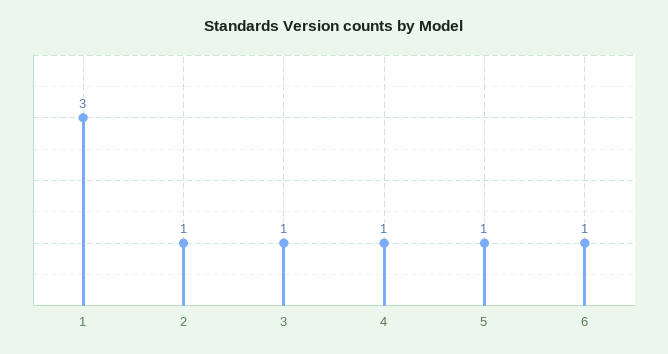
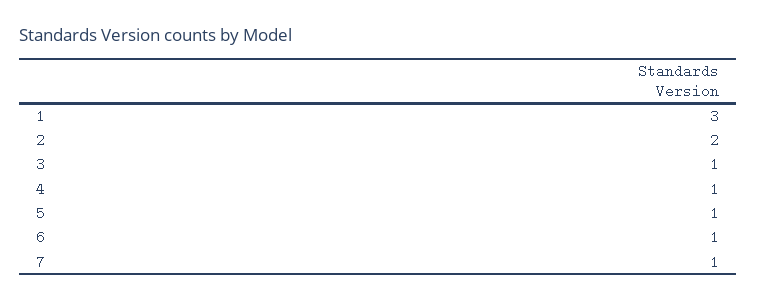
  {
    "1": 3,
-   "2": 1,
+   "2": 2,
    "3": 1,
    "4": 1,
    "5": 1,
-   "6": 1
+   "6": 1,
+   "7": 1
  }

